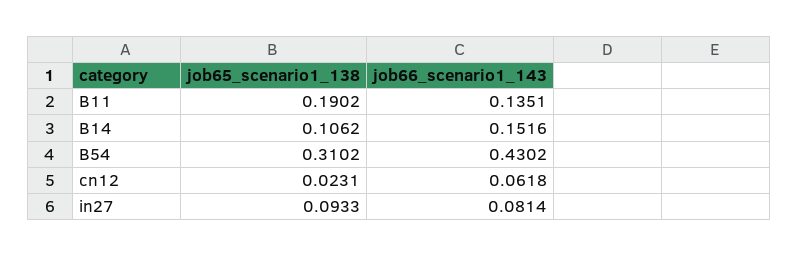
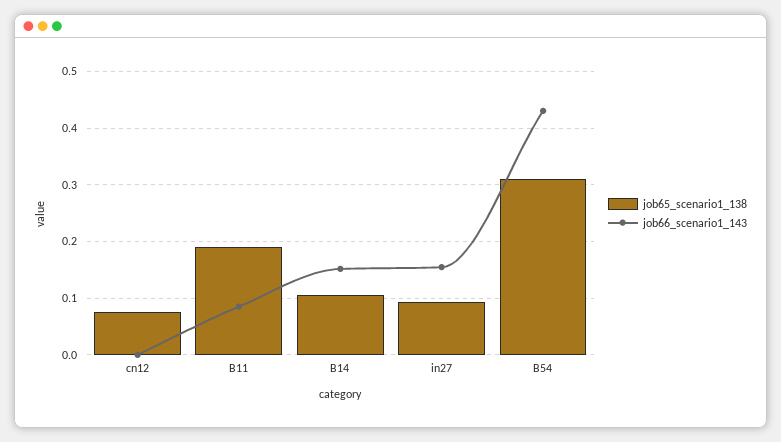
  {
    "job65_scenario1_138": {
      "B11": 0.1902,
      "B14": 0.1062,
      "B54": 0.3102,
-     "cn12": 0.0231,
+     "cn12": 0.08,
      "in27": 0.0933
    },
    "job66_scenario1_143": {
-     "B11": 0.1351,
+     "B11": 0.08,
      "B14": 0.1516,
      "B54": 0.4302,
-     "cn12": 0.0618,
+     "cn12": 0,
-     "in27": 0.0814
+     "in27": 0.16
    }
  }

